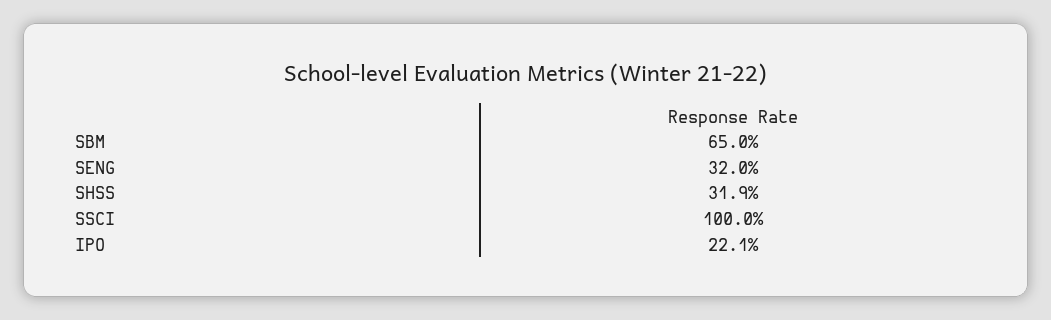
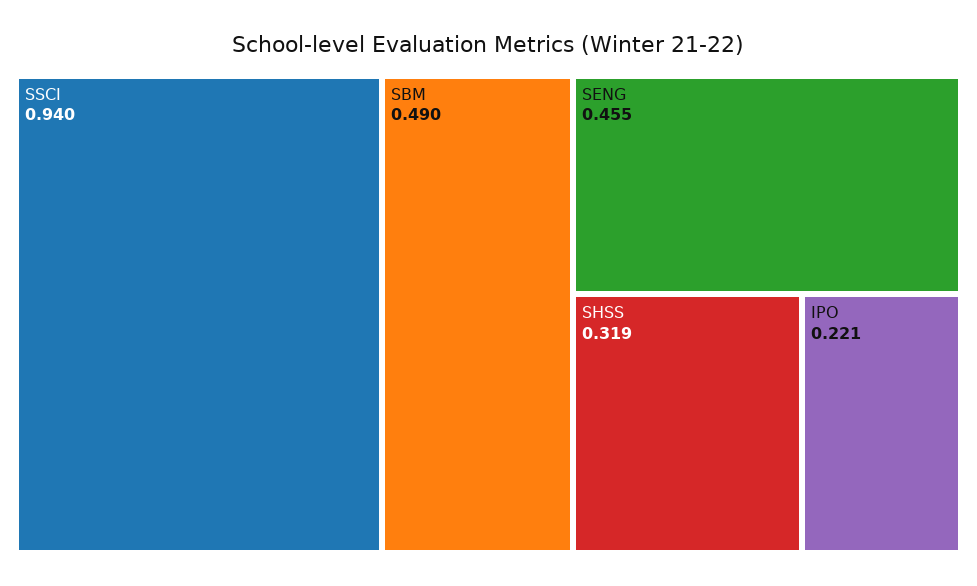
  {
-   "SBM": 0.65,
+   "SBM": 0.49,
-   "SENG": 0.32,
+   "SENG": 0.455,
    "SHSS": 0.319,
-   "SSCI": 1,
+   "SSCI": 0.94,
    "IPO": 0.221
  }

